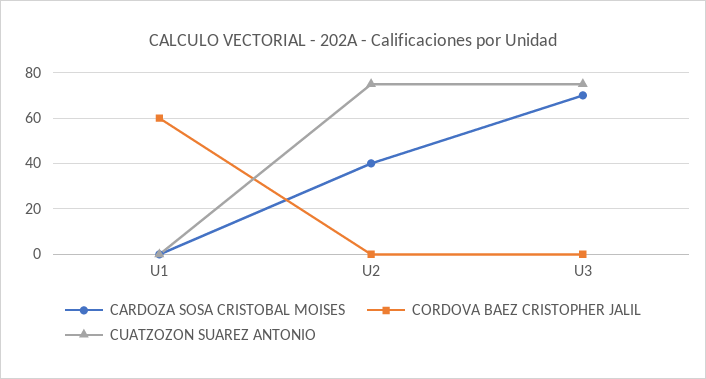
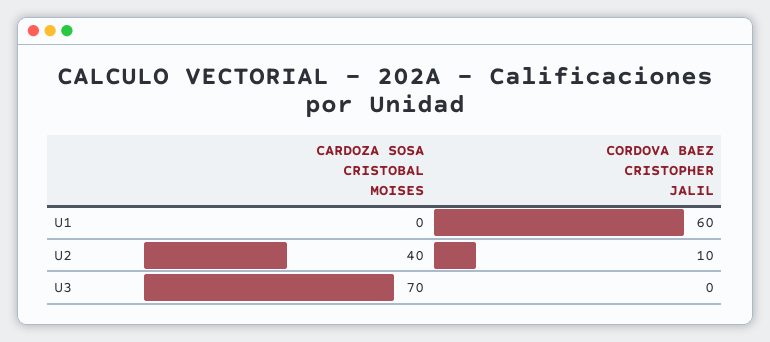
  {
    "CARDOZA SOSA CRISTOBAL MOISES": {
      "U1": 0,
      "U2": 40,
      "U3": 70
    },
    "CORDOVA BAEZ CRISTOPHER JALIL": {
      "U1": 60,
-     "U2": 0,
+     "U2": 10,
      "U3": 0
-   },
+   }
-   "CUATZOZON SUAREZ ANTONIO": {
-     "U1": 0,
-     "U2": 75,
-     "U3": 75
-   }
  }

